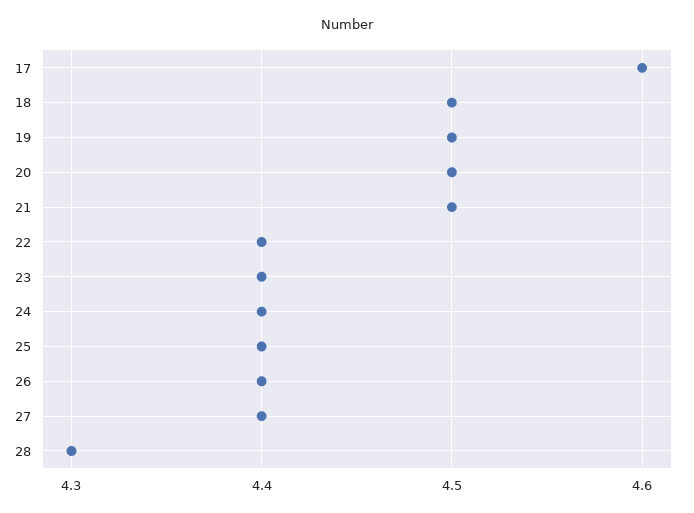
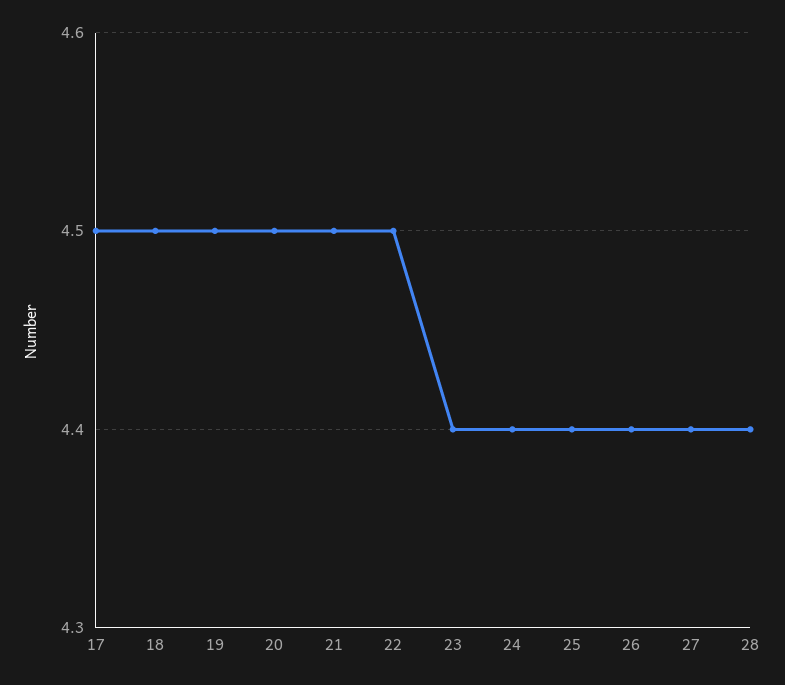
  {
-   "17": 4.6,
+   "17": 4.5,
    "18": 4.5,
    "19": 4.5,
    "20": 4.5,
    "21": 4.5,
-   "22": 4.4,
+   "22": 4.5,
    "23": 4.4,
    "24": 4.4,
    "25": 4.4,
    "26": 4.4,
    "27": 4.4,
-   "28": 4.3
+   "28": 4.4
  }

